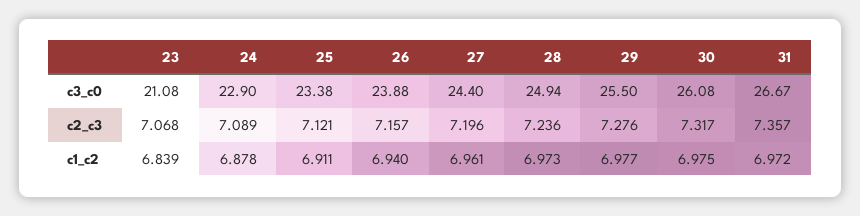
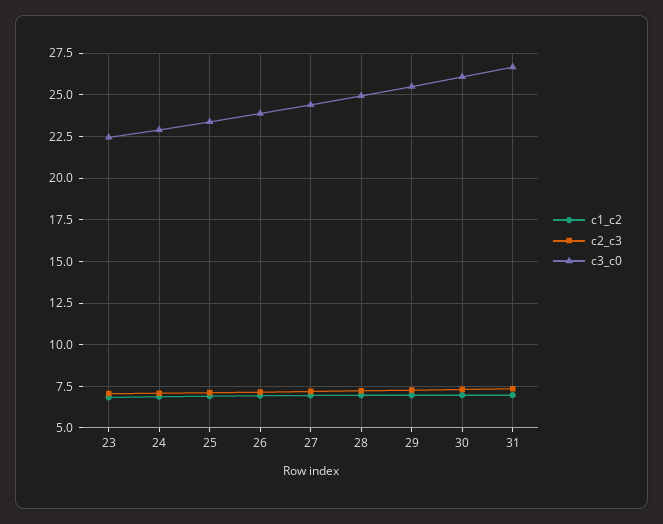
  {
    "c3_c0": {
-     "23": 21.08,
+     "23": 22.5,
      "24": 22.9,
      "25": 23.38,
      "26": 23.88,
      "27": 24.4,
      "28": 24.94,
      "29": 25.5,
      "30": 26.08,
      "31": 26.67
    },
    "c2_c3": {
      "23": 7.068,
      "24": 7.089,
      "25": 7.121,
      "26": 7.157,
      "27": 7.196,
      "28": 7.236,
      "29": 7.276,
      "30": 7.317,
      "31": 7.357
    },
    "c1_c2": {
      "23": 6.839,
      "24": 6.878,
      "25": 6.911,
      "26": 6.94,
      "27": 6.961,
      "28": 6.973,
      "29": 6.977,
      "30": 6.975,
      "31": 6.972
    }
  }

